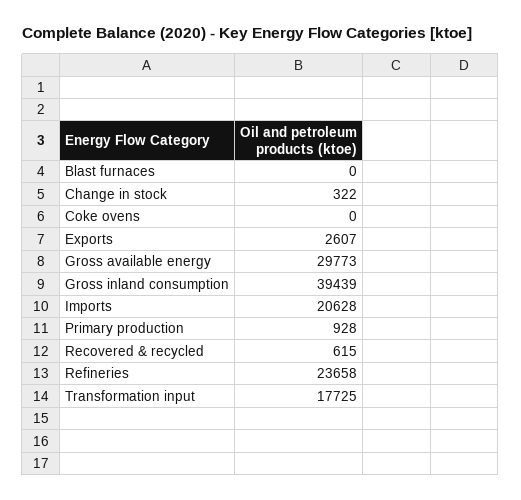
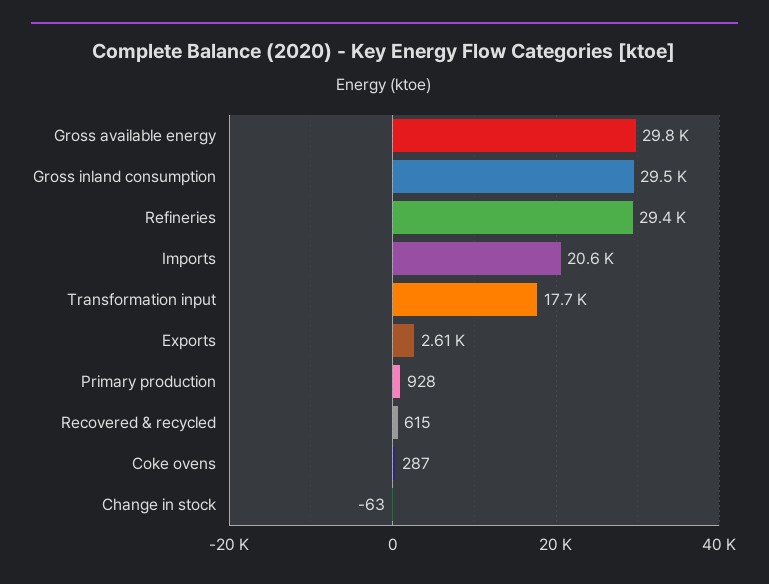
  {
-   "Blast furnaces": 0,
-   "Change in stock": 322,
+   "Change in stock": -63,
-   "Coke ovens": 0,
+   "Coke ovens": 287,
    "Exports": 2607,
    "Gross available energy": 29773,
-   "Gross inland consumption": 39439,
+   "Gross inland consumption": 29500,
    "Imports": 20628,
    "Primary production": 928,
    "Recovered & recycled": 615,
-   "Refineries": 23658,
+   "Refineries": 29400,
    "Transformation input": 17725
  }

